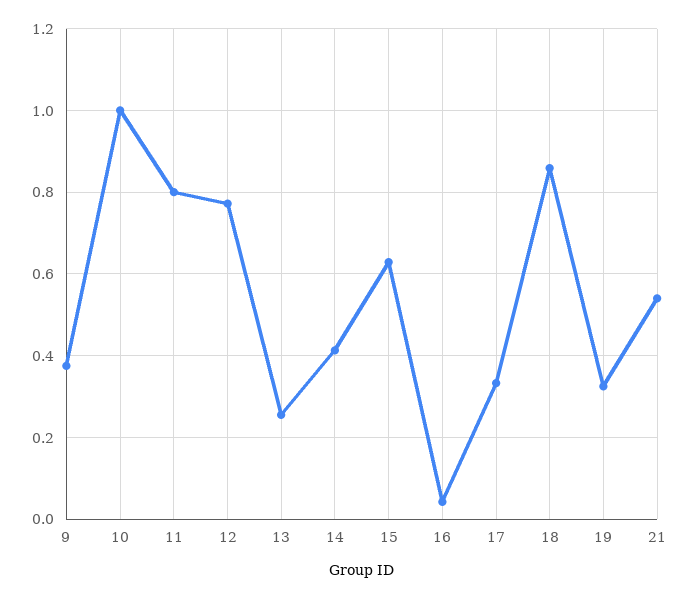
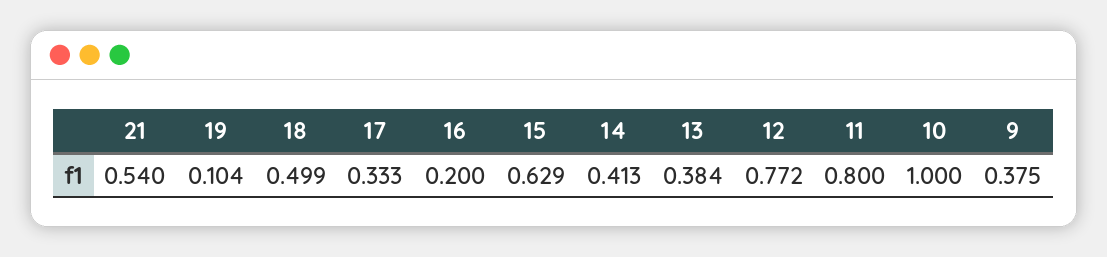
  {
    "9": 0.375,
    "10": 1,
    "11": 0.8,
    "12": 0.772,
-   "13": 0.26,
+   "13": 0.384,
    "14": 0.413,
    "15": 0.629,
-   "16": 0.04,
+   "16": 0.2,
    "17": 0.333,
-   "18": 0.86,
+   "18": 0.499,
-   "19": 0.32,
+   "19": 0.104,
    "21": 0.54
  }

